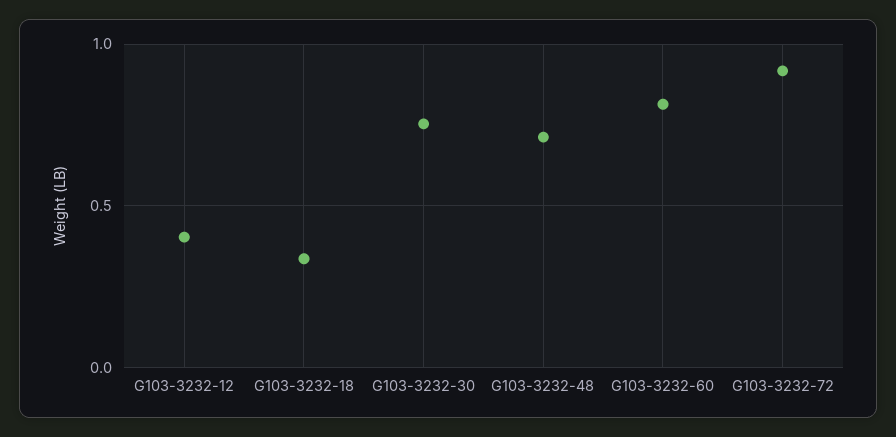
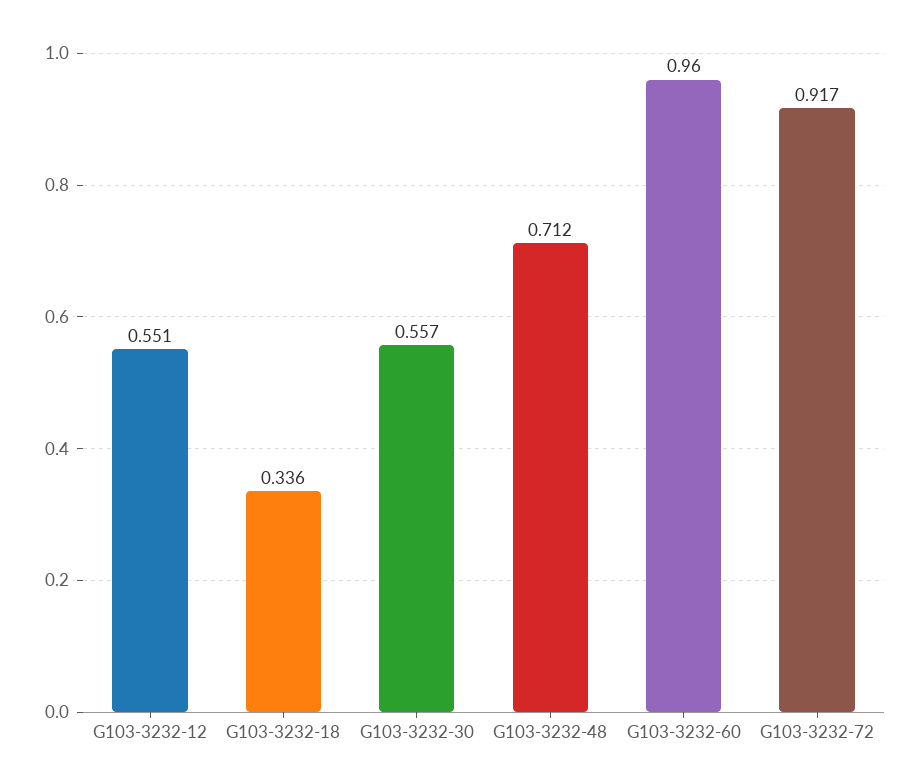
  {
-   "G103-3232-12": 0.4,
+   "G103-3232-12": 0.551,
    "G103-3232-18": 0.336,
-   "G103-3232-30": 0.75,
+   "G103-3232-30": 0.557,
    "G103-3232-48": 0.712,
-   "G103-3232-60": 0.8,
+   "G103-3232-60": 0.96,
    "G103-3232-72": 0.917
  }

